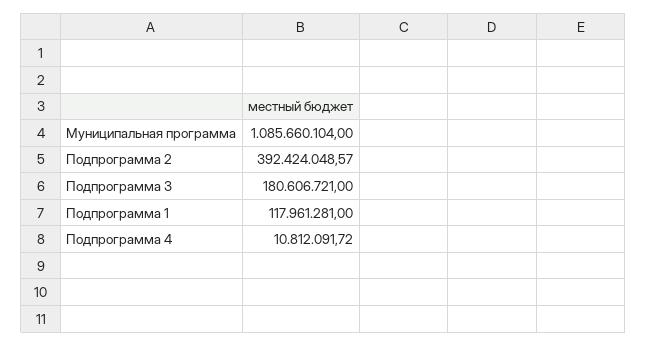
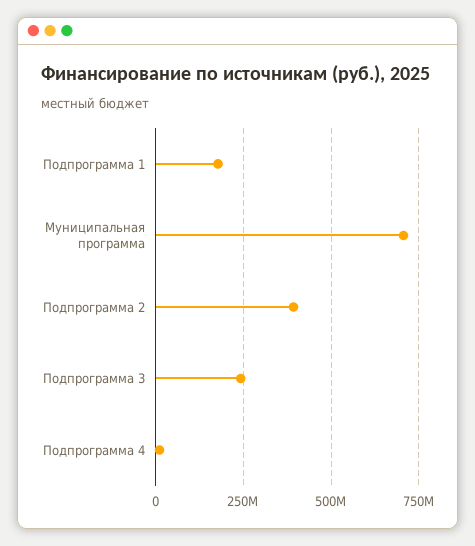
  {
-   "Муниципальная программа": 1085660104,
+   "Муниципальная программа": 700000000,
    "Подпрограмма 2": 392424048.57,
-   "Подпрограмма 3": 180606721,
+   "Подпрограмма 3": 250000000,
-   "Подпрограмма 1": 117961281,
+   "Подпрограмма 1": 175000000,
    "Подпрограмма 4": 10812091.72
  }

